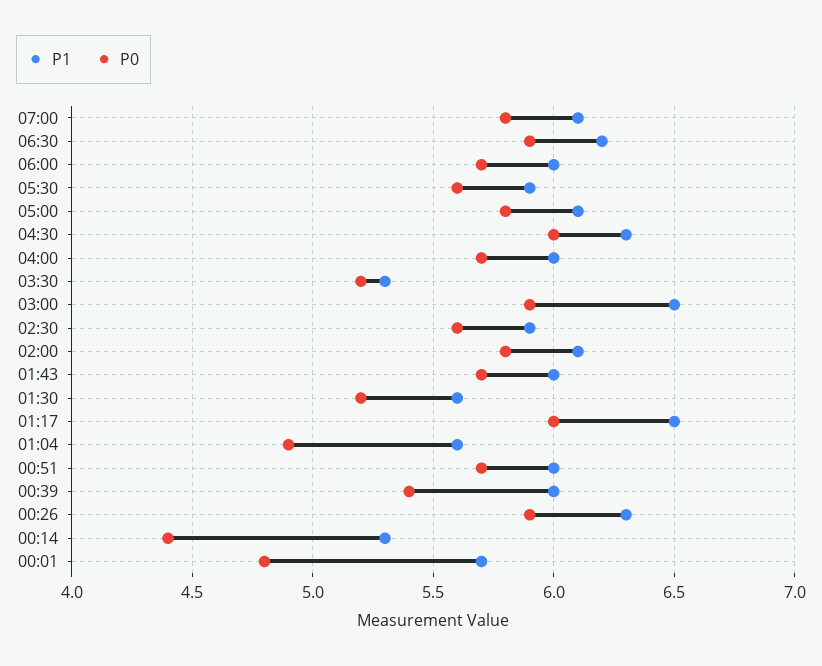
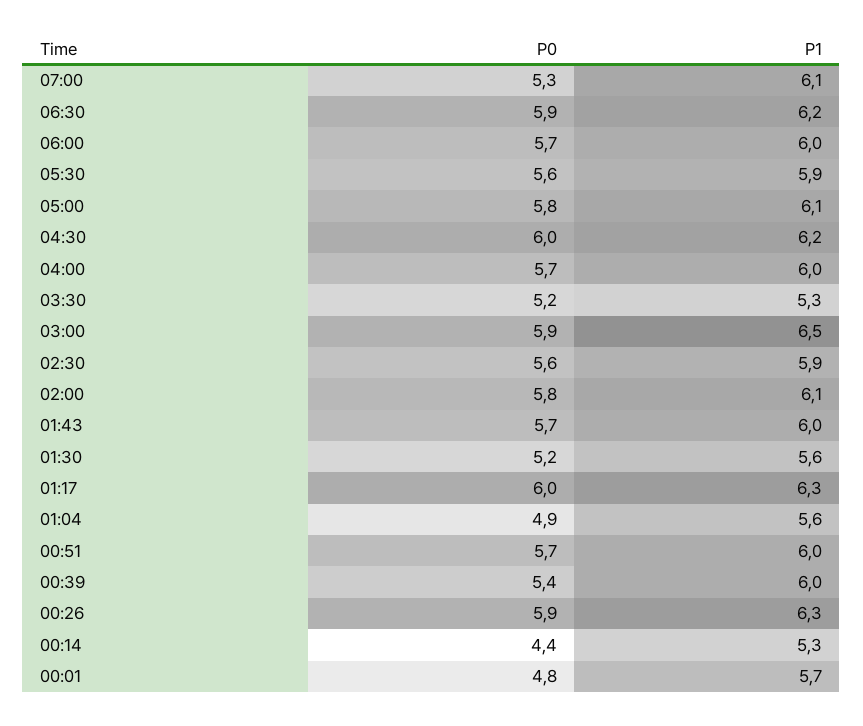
  {
    "P1": {
      "07:00": 6.1,
      "06:30": 6.2,
      "06:00": 6,
      "05:30": 5.9,
      "05:00": 6.1,
-     "04:30": 6.3,
+     "04:30": 6.2,
      "04:00": 6,
      "03:30": 5.3,
      "03:00": 6.5,
      "02:30": 5.9,
      "02:00": 6.1,
      "01:43": 6,
      "01:30": 5.6,
-     "01:17": 6.5,
+     "01:17": 6.3,
      "01:04": 5.6,
      "00:51": 6,
      "00:39": 6,
      "00:26": 6.3,
      "00:14": 5.3,
      "00:01": 5.7
    },
    "P0": {
-     "07:00": 5.8,
+     "07:00": 5.3,
      "06:30": 5.9,
      "06:00": 5.7,
      "05:30": 5.6,
      "05:00": 5.8,
      "04:30": 6,
      "04:00": 5.7,
      "03:30": 5.2,
      "03:00": 5.9,
      "02:30": 5.6,
      "02:00": 5.8,
      "01:43": 5.7,
      "01:30": 5.2,
      "01:17": 6,
      "01:04": 4.9,
      "00:51": 5.7,
      "00:39": 5.4,
      "00:26": 5.9,
      "00:14": 4.4,
      "00:01": 4.8
    }
  }

